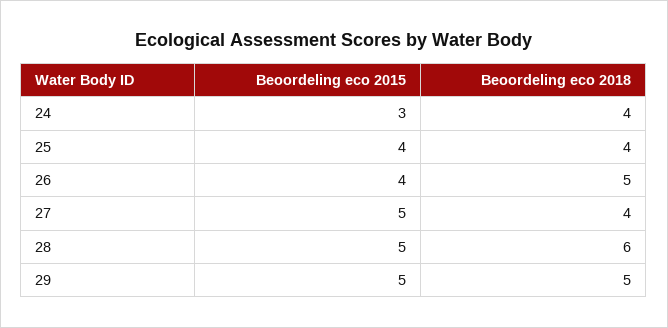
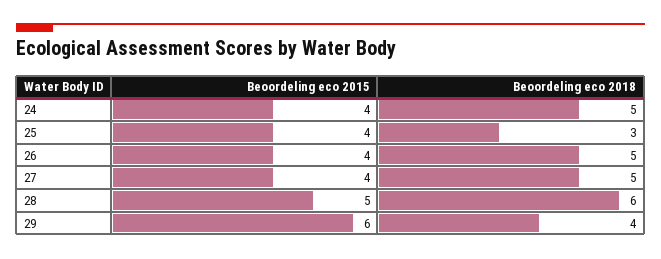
  {
    "Beoordeling eco 2015": {
-     "24": 3,
+     "24": 4,
      "25": 4,
      "26": 4,
-     "27": 5,
+     "27": 4,
      "28": 5,
-     "29": 5
+     "29": 6
    },
    "Beoordeling eco 2018": {
-     "24": 4,
+     "24": 5,
-     "25": 4,
+     "25": 3,
      "26": 5,
-     "27": 4,
+     "27": 5,
      "28": 6,
-     "29": 5
+     "29": 4
    }
  }

